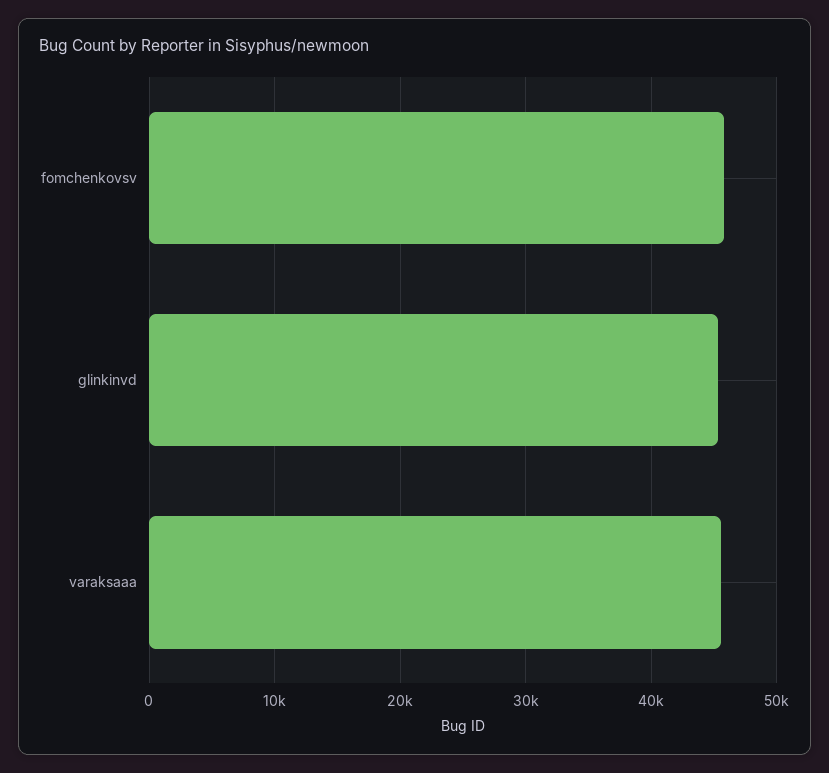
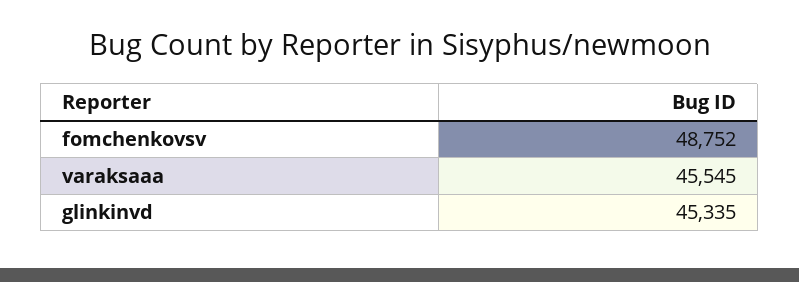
  {
-   "fomchenkovsv": 46000,
+   "fomchenkovsv": 48752,
    "glinkinvd": 45335,
    "varaksaaa": 45545
  }

